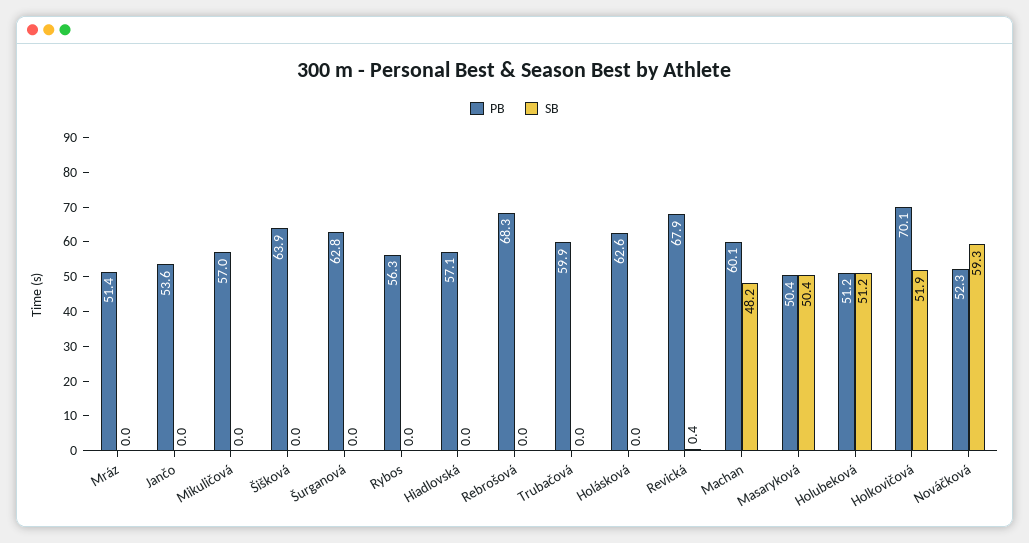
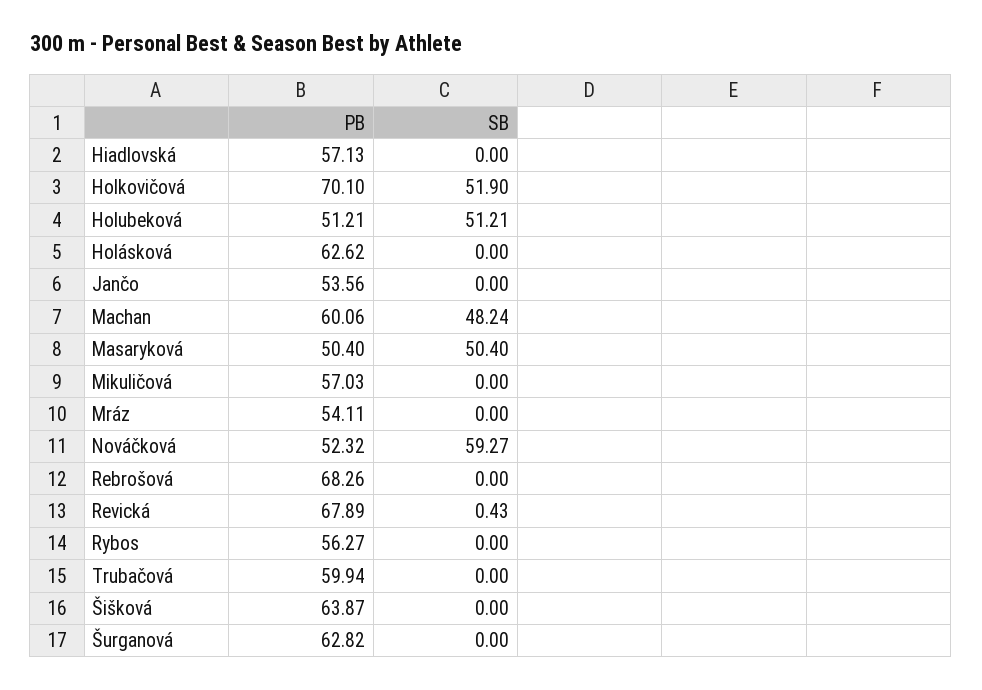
  {
    "PB": {
-     "Mráz": 51.4,
+     "Mráz": 54.11,
      "Jančo": 53.56,
      "Mikuličová": 57.03,
      "Šišková": 63.87,
      "Šurganová": 62.82,
      "Rybos": 56.27,
      "Hiadlovská": 57.13,
      "Rebrošová": 68.26,
      "Trubačová": 59.94,
      "Holásková": 62.62,
      "Revická": 67.89,
      "Machan": 60.06,
      "Masaryková": 50.4,
      "Holubeková": 51.21,
      "Holkovičová": 70.1,
      "Nováčková": 52.32
    },
    "SB": {
      "Mráz": 0,
      "Jančo": 0,
      "Mikuličová": 0,
      "Šišková": 0,
      "Šurganová": 0,
      "Rybos": 0,
      "Hiadlovská": 0,
      "Rebrošová": 0,
      "Trubačová": 0,
      "Holásková": 0,
      "Revická": 0.43,
      "Machan": 48.24,
      "Masaryková": 50.4,
      "Holubeková": 51.21,
      "Holkovičová": 51.9,
      "Nováčková": 59.27
    }
  }

